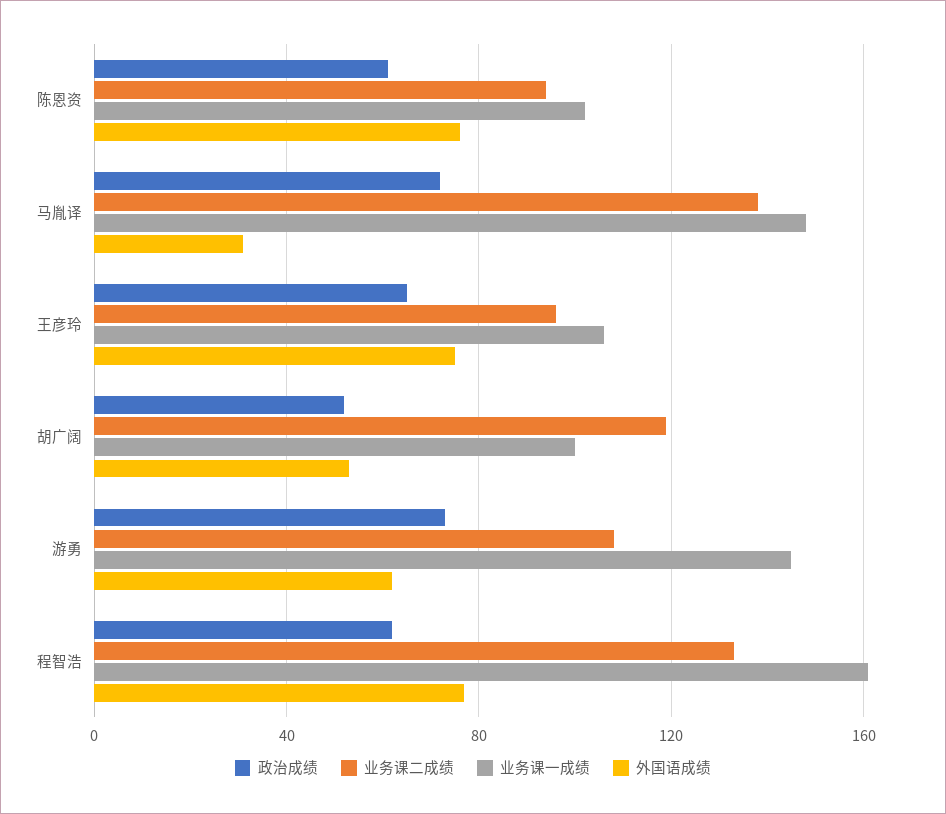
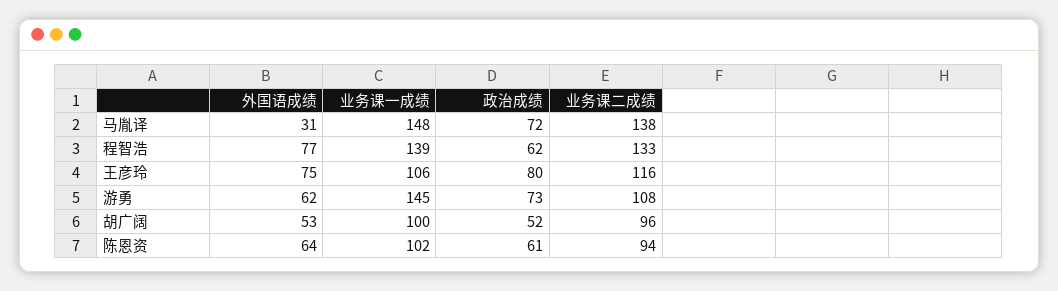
  {
    "政治成绩": {
      "陈恩资": 61,
      "马胤译": 72,
-     "王彦玲": 65,
+     "王彦玲": 80,
      "胡广阔": 52,
      "游勇": 73,
      "程智浩": 62
    },
    "业务课二成绩": {
      "陈恩资": 94,
      "马胤译": 138,
-     "王彦玲": 95,
+     "王彦玲": 116,
-     "胡广阔": 120,
+     "胡广阔": 96,
      "游勇": 108,
      "程智浩": 133
    },
    "业务课一成绩": {
      "陈恩资": 102,
      "马胤译": 148,
      "王彦玲": 106,
      "胡广阔": 100,
      "游勇": 145,
-     "程智浩": 160
+     "程智浩": 139
    },
    "外国语成绩": {
-     "陈恩资": 75,
+     "陈恩资": 64,
      "马胤译": 31,
      "王彦玲": 75,
      "胡广阔": 53,
      "游勇": 62,
      "程智浩": 77
    }
  }

